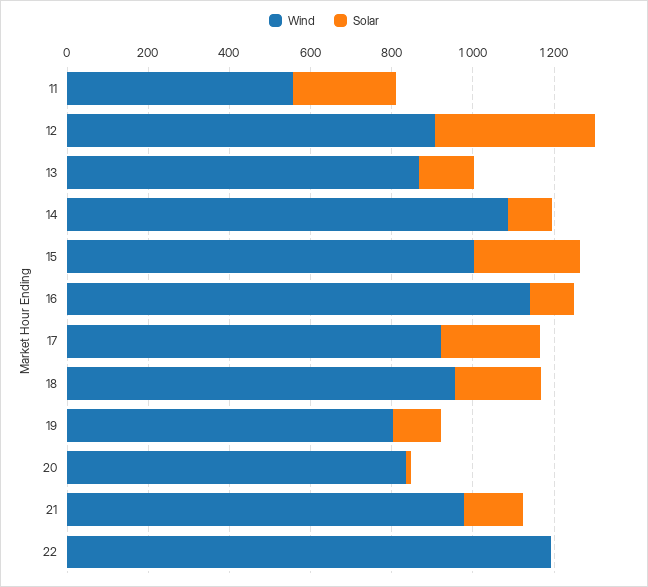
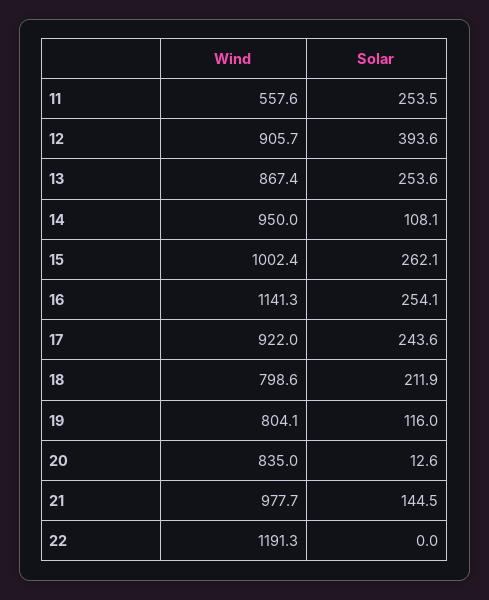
  {
    "Wind": {
      "11": 557.6,
      "12": 905.7,
      "13": 867.4,
-     "14": 1100,
+     "14": 950,
      "15": 1002.4,
      "16": 1141.3,
      "17": 922,
-     "18": 950,
+     "18": 798.6,
      "19": 804.1,
      "20": 835,
      "21": 977.7,
      "22": 1191.3
    },
    "Solar": {
      "11": 253.5,
      "12": 393.6,
-     "13": 150,
+     "13": 253.6,
      "14": 108.1,
      "15": 262.1,
-     "16": 100,
+     "16": 254.1,
      "17": 243.6,
      "18": 211.9,
      "19": 116,
      "20": 12.6,
      "21": 144.5,
      "22": 0
    }
  }

